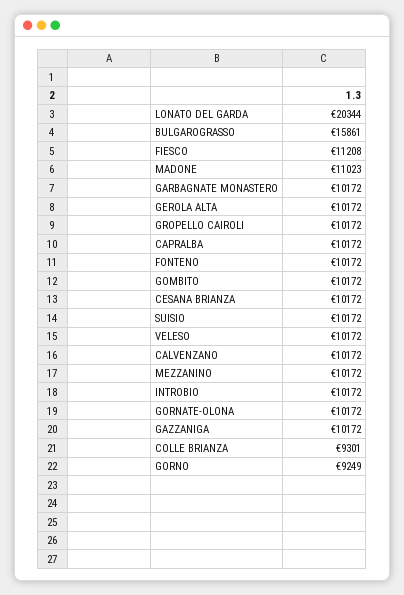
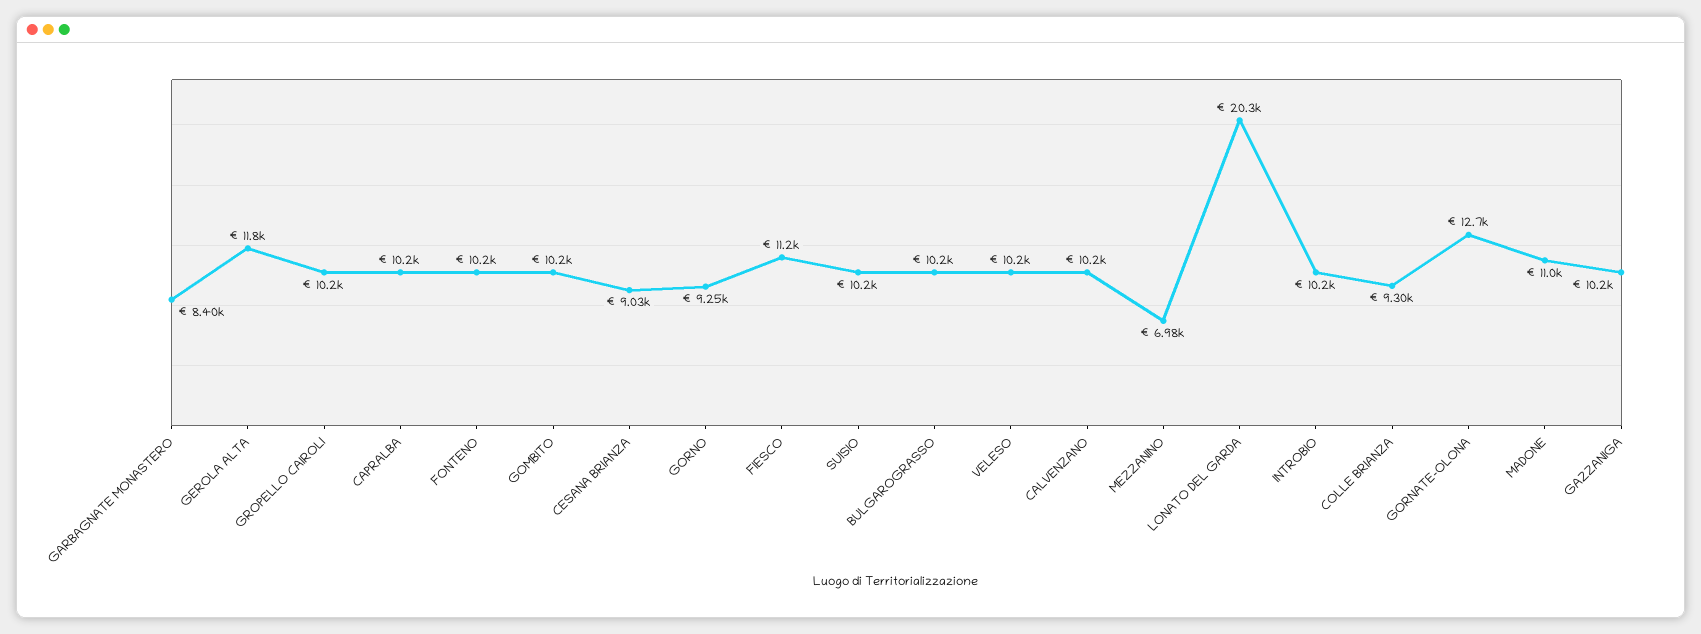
  {
    "LONATO DEL GARDA": 20344,
-   "BULGAROGRASSO": 15861,
+   "BULGAROGRASSO": 10200,
    "FIESCO": 11208,
    "MADONE": 11023,
-   "GARBAGNATE MONASTERO": 10172,
+   "GARBAGNATE MONASTERO": 8400,
-   "GEROLA ALTA": 10172,
+   "GEROLA ALTA": 11800,
    "GROPELLO CAIROLI": 10172,
    "CAPRALBA": 10172,
    "FONTENO": 10172,
    "GOMBITO": 10172,
-   "CESANA BRIANZA": 10172,
+   "CESANA BRIANZA": 9030,
    "SUISIO": 10172,
    "VELESO": 10172,
    "CALVENZANO": 10172,
-   "MEZZANINO": 10172,
+   "MEZZANINO": 6980,
    "INTROBIO": 10172,
-   "GORNATE-OLONA": 10172,
+   "GORNATE-OLONA": 12700,
    "GAZZANIGA": 10172,
    "COLLE BRIANZA": 9301,
    "GORNO": 9249
  }

